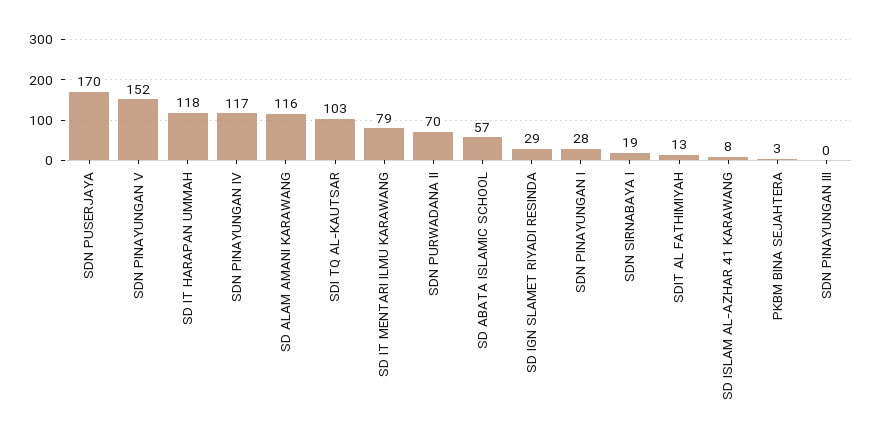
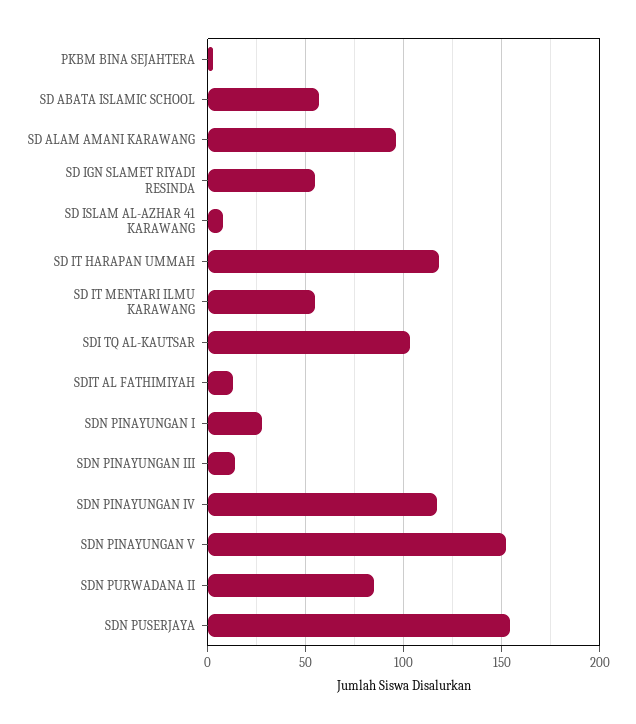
  {
-   "SDN PUSERJAYA": 170,
+   "SDN PUSERJAYA": 155,
    "SDN PINAYUNGAN V": 152,
    "SD IT HARAPAN UMMAH": 118,
    "SDN PINAYUNGAN IV": 117,
-   "SD ALAM AMANI KARAWANG": 116,
+   "SD ALAM AMANI KARAWANG": 95,
    "SDI TQ AL-KAUTSAR": 103,
-   "SD IT MENTARI ILMU KARAWANG": 79,
+   "SD IT MENTARI ILMU KARAWANG": 55,
-   "SDN PURWADANA II": 70,
+   "SDN PURWADANA II": 85,
    "SD ABATA ISLAMIC SCHOOL": 57,
-   "SD IGN SLAMET RIYADI RESINDA": 29,
+   "SD IGN SLAMET RIYADI RESINDA": 55,
    "SDN PINAYUNGAN I": 28,
-   "SDN SIRNABAYA I": 19,
    "SDIT AL FATHIMIYAH": 13,
    "SD ISLAM AL-AZHAR 41 KARAWANG": 8,
    "PKBM BINA SEJAHTERA": 3,
-   "SDN PINAYUNGAN III": 0
+   "SDN PINAYUNGAN III": 15
  }

